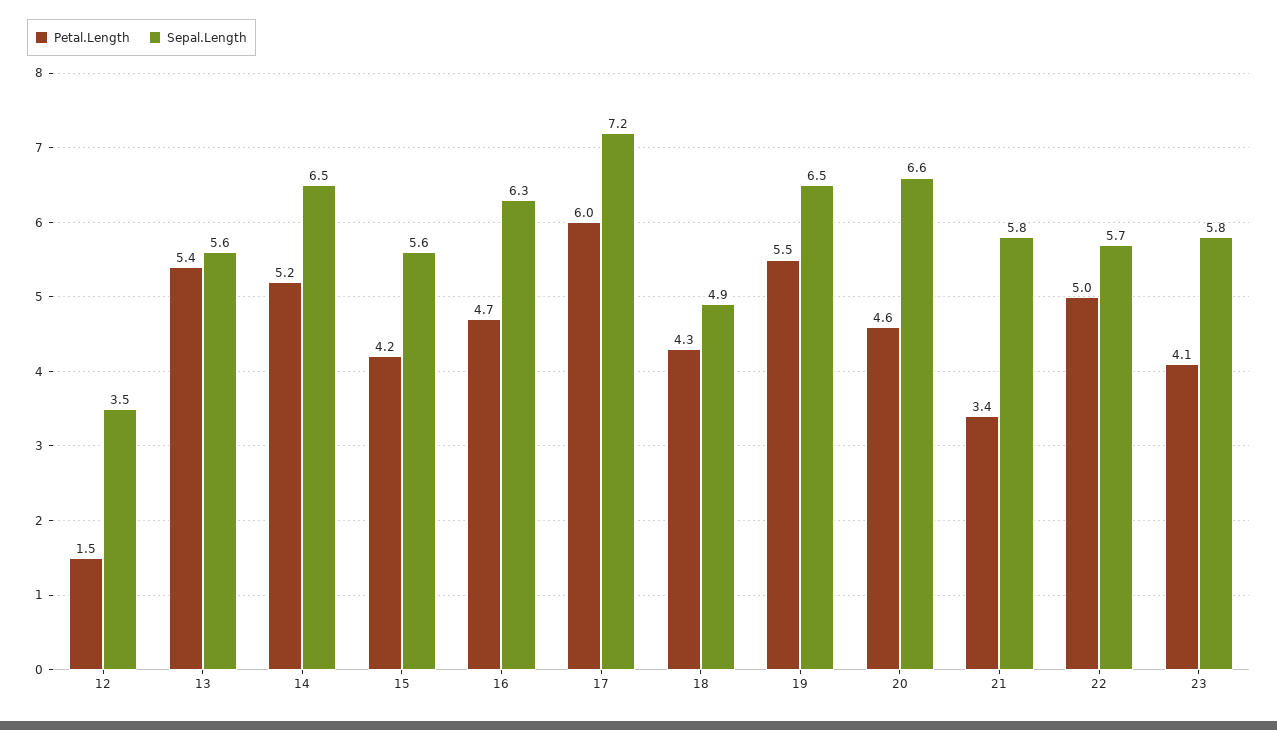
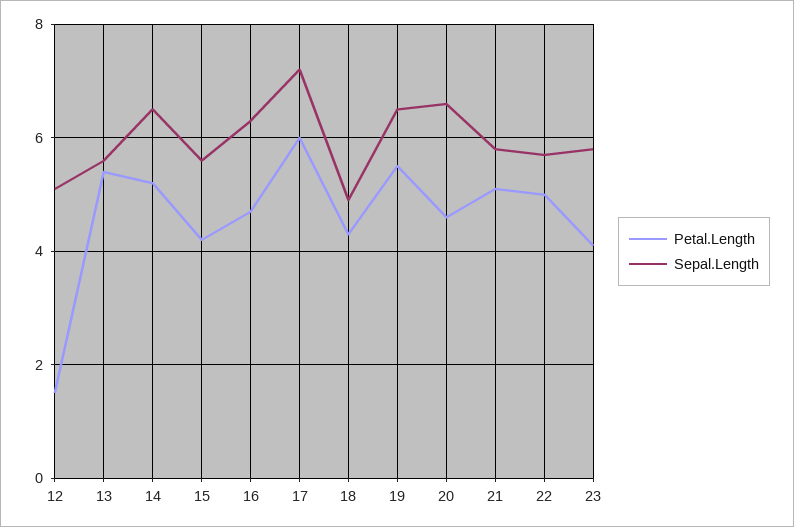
  {
    "Petal.Length": {
      "12": 1.5,
      "13": 5.4,
      "14": 5.2,
      "15": 4.2,
      "16": 4.7,
      "17": 6,
      "18": 4.3,
      "19": 5.5,
      "20": 4.6,
-     "21": 3.4,
+     "21": 5,
      "22": 5,
      "23": 4.1
    },
    "Sepal.Length": {
-     "12": 3.5,
+     "12": 5,
      "13": 5.6,
      "14": 6.5,
      "15": 5.6,
      "16": 6.3,
      "17": 7.2,
      "18": 4.9,
      "19": 6.5,
      "20": 6.6,
      "21": 5.8,
      "22": 5.7,
      "23": 5.8
    }
  }

